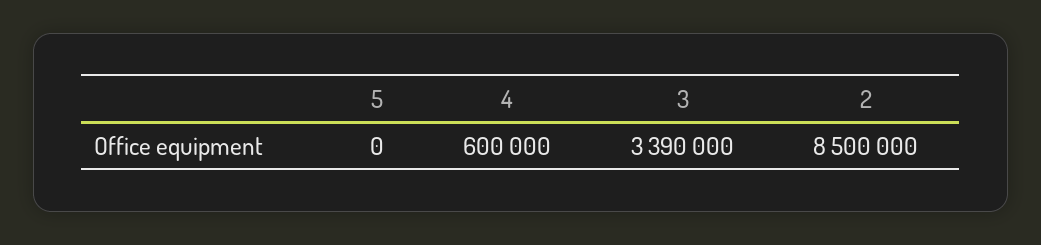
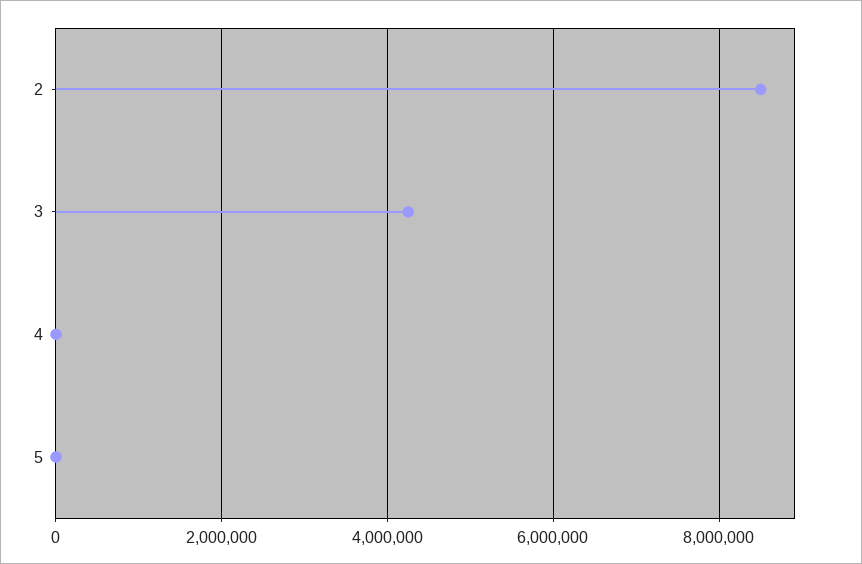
  {
    "5": 0,
-   "4": 600000,
+   "4": 0,
-   "3": 3390000,
+   "3": 4200000,
    "2": 8500000
  }

